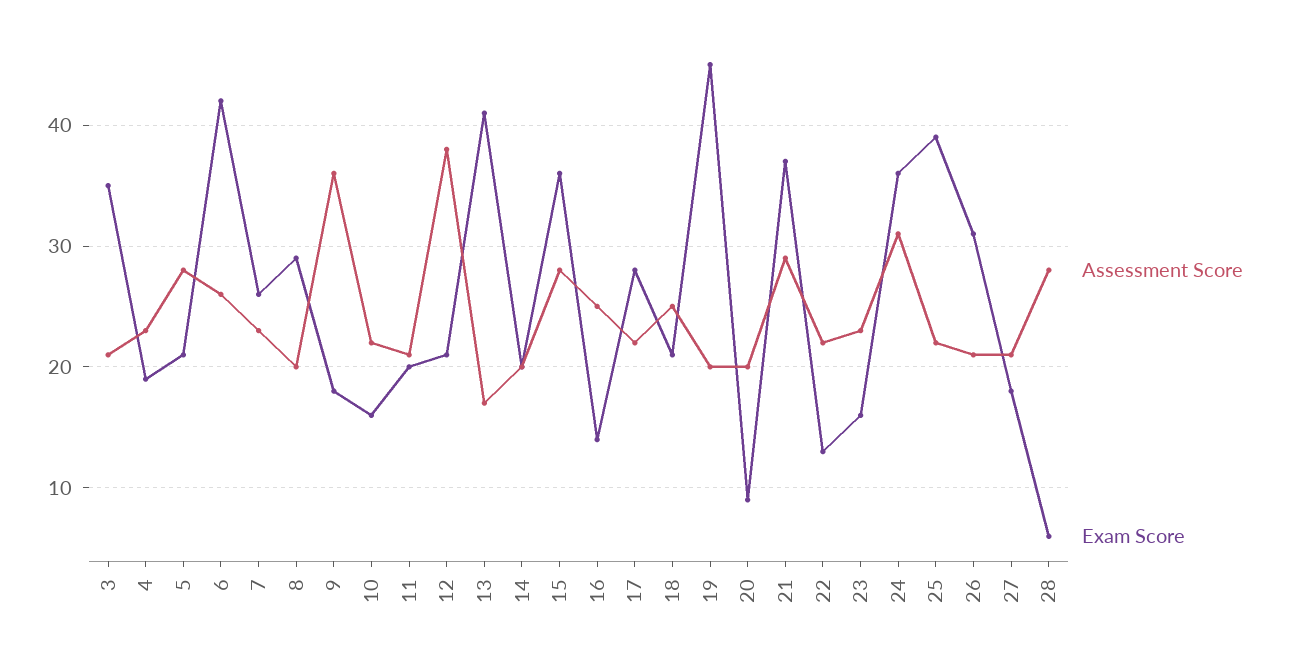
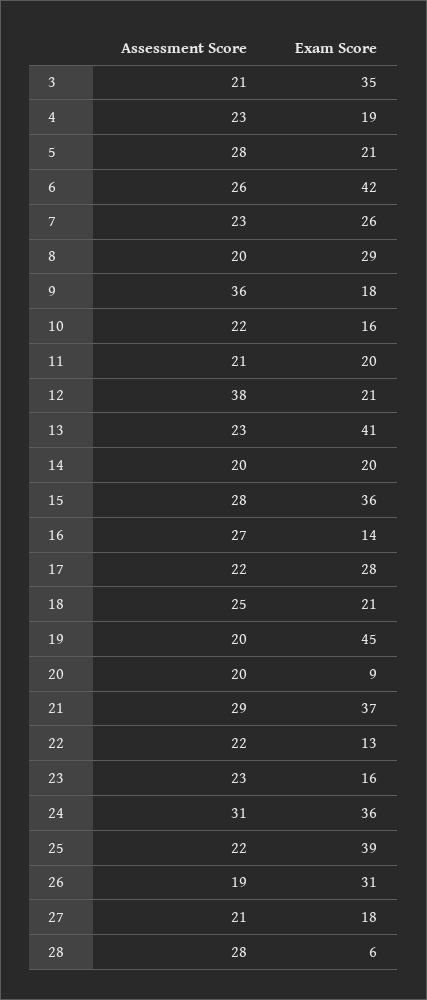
  {
    "Assessment Score": {
      "3": 21,
      "4": 23,
      "5": 28,
      "6": 26,
      "7": 23,
      "8": 20,
      "9": 36,
      "10": 22,
      "11": 21,
      "12": 38,
-     "13": 17,
+     "13": 23,
      "14": 20,
      "15": 28,
-     "16": 25,
+     "16": 27,
      "17": 22,
      "18": 25,
      "19": 20,
      "20": 20,
      "21": 29,
      "22": 22,
      "23": 23,
      "24": 31,
      "25": 22,
-     "26": 21,
+     "26": 19,
      "27": 21,
      "28": 28
    },
    "Exam Score": {
      "3": 35,
      "4": 19,
      "5": 21,
      "6": 42,
      "7": 26,
      "8": 29,
      "9": 18,
      "10": 16,
      "11": 20,
      "12": 21,
      "13": 41,
      "14": 20,
      "15": 36,
      "16": 14,
      "17": 28,
      "18": 21,
      "19": 45,
      "20": 9,
      "21": 37,
      "22": 13,
      "23": 16,
      "24": 36,
      "25": 39,
      "26": 31,
      "27": 18,
      "28": 6
    }
  }

